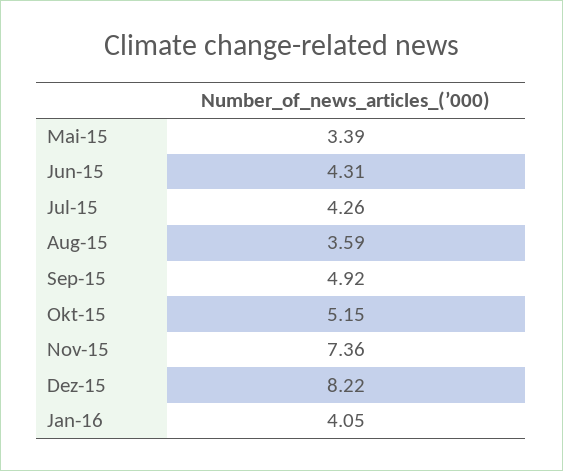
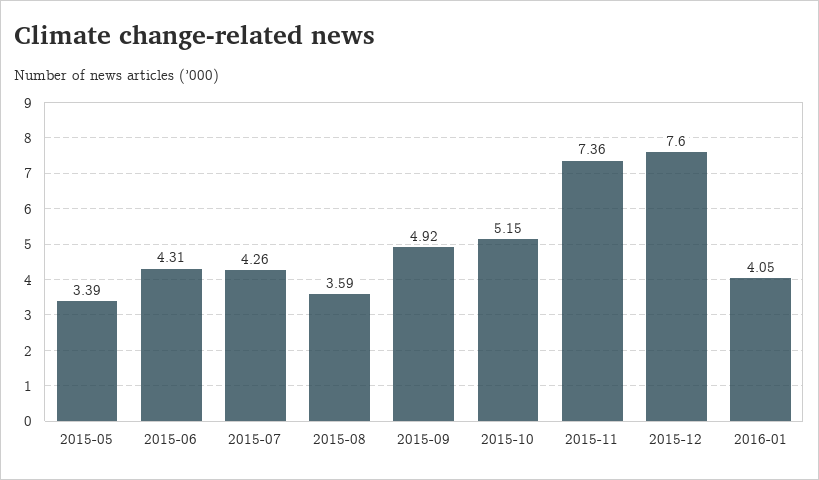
  {
    "Mai-15": 3.39,
    "Jun-15": 4.31,
    "Jul-15": 4.26,
    "Aug-15": 3.59,
    "Sep-15": 4.92,
    "Okt-15": 5.15,
    "Nov-15": 7.36,
-   "Dez-15": 8.22,
+   "Dez-15": 7.6,
    "Jan-16": 4.05
  }

